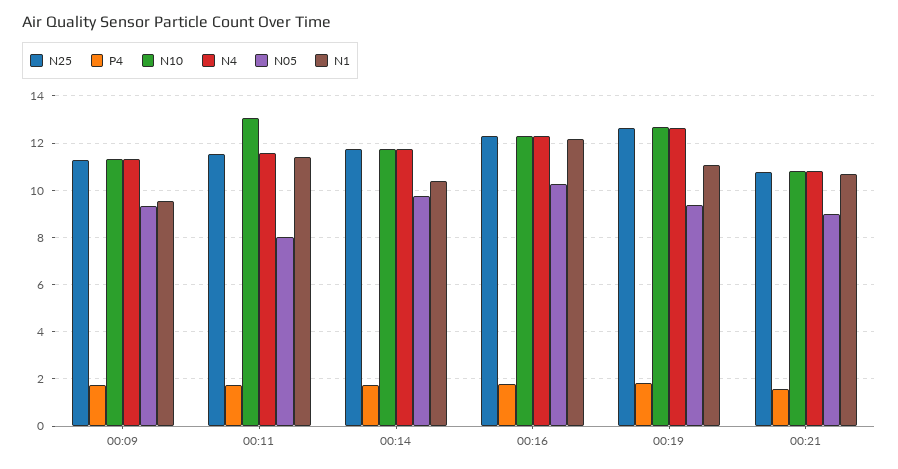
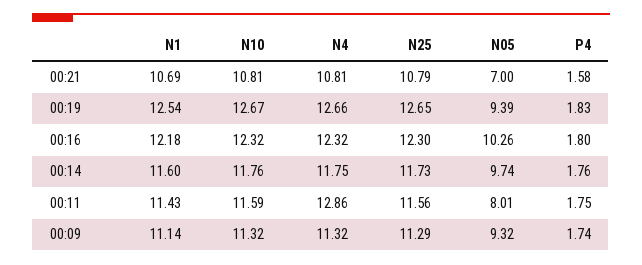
  {
    "N25": {
      "00:09": 11.29,
      "00:11": 11.56,
      "00:14": 11.73,
      "00:16": 12.3,
      "00:19": 12.65,
      "00:21": 10.79
    },
    "P4": {
      "00:09": 1.74,
      "00:11": 1.75,
      "00:14": 1.76,
      "00:16": 1.8,
      "00:19": 1.83,
      "00:21": 1.58
    },
    "N10": {
      "00:09": 11.32,
-     "00:11": 13,
+     "00:11": 11.59,
      "00:14": 11.76,
      "00:16": 12.32,
      "00:19": 12.67,
      "00:21": 10.81
    },
    "N4": {
      "00:09": 11.32,
-     "00:11": 11.5,
+     "00:11": 12.86,
      "00:14": 11.75,
      "00:16": 12.32,
      "00:19": 12.66,
      "00:21": 10.81
    },
    "N05": {
      "00:09": 9.32,
      "00:11": 8.01,
      "00:14": 9.74,
      "00:16": 10.26,
      "00:19": 9.39,
-     "00:21": 9
+     "00:21": 7
    },
    "N1": {
-     "00:09": 9.5,
+     "00:09": 11.14,
      "00:11": 11.43,
-     "00:14": 10.5,
+     "00:14": 11.6,
      "00:16": 12.18,
-     "00:19": 11,
+     "00:19": 12.54,
      "00:21": 10.69
    }
  }

